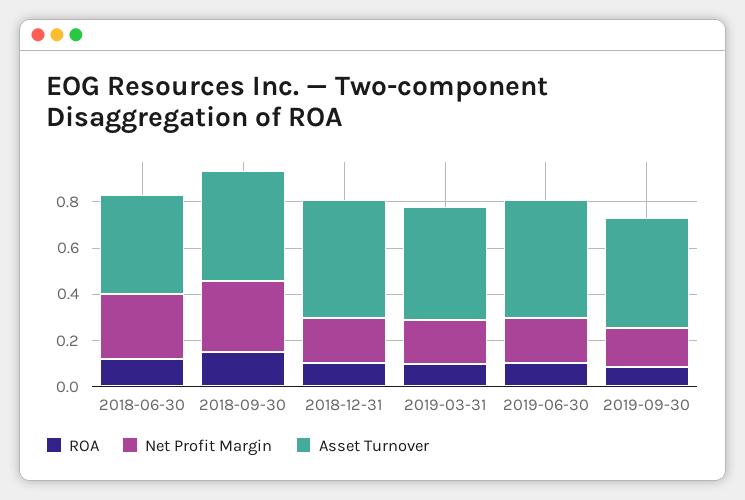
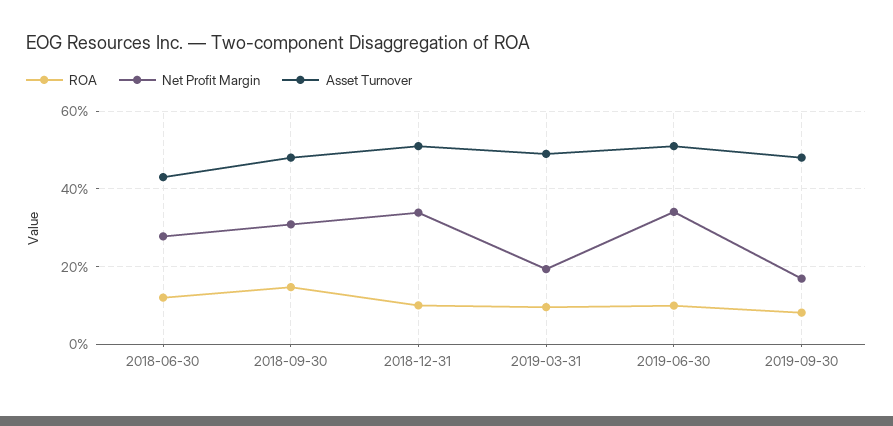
  {
    "ROA": {
      "2018-06-30": 0.12,
      "2018-09-30": 0.14,
      "2018-12-31": 0.1,
      "2019-03-31": 0.1,
      "2019-06-30": 0.1,
      "2019-09-30": 0.08
    },
    "Net Profit Margin": {
      "2018-06-30": 0.28,
      "2018-09-30": 0.3,
-     "2018-12-31": 0.2,
+     "2018-12-31": 0.34,
      "2019-03-31": 0.2,
-     "2019-06-30": 0.2,
+     "2019-06-30": 0.34,
      "2019-09-30": 0.16
    },
    "Asset Turnover": {
      "2018-06-30": 0.44,
      "2018-09-30": 0.48,
      "2018-12-31": 0.52,
      "2019-03-31": 0.5,
      "2019-06-30": 0.52,
      "2019-09-30": 0.48
    }
  }

